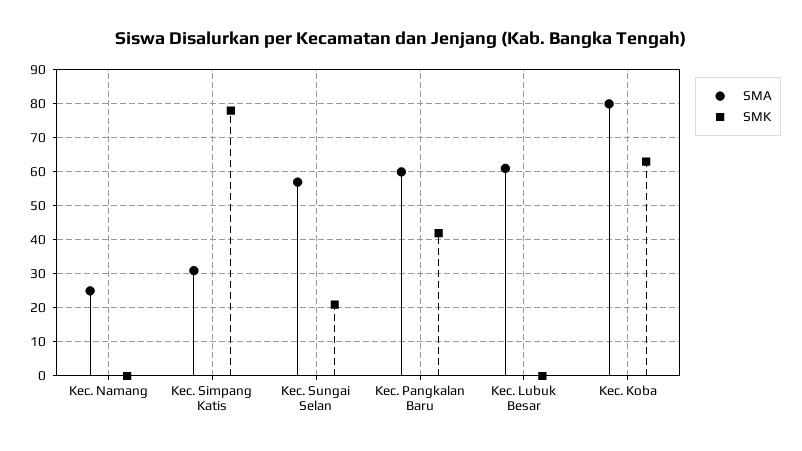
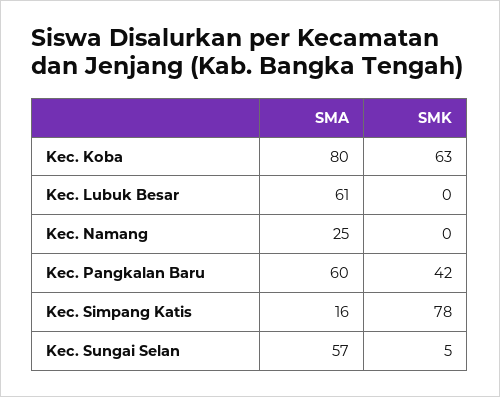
  {
    "SMA": {
      "Kec. Namang": 25,
-     "Kec. Simpang Katis": 30,
+     "Kec. Simpang Katis": 16,
      "Kec. Sungai Selan": 57,
      "Kec. Pangkalan Baru": 60,
      "Kec. Lubuk Besar": 61,
      "Kec. Koba": 80
    },
    "SMK": {
      "Kec. Namang": 0,
      "Kec. Simpang Katis": 78,
-     "Kec. Sungai Selan": 20,
+     "Kec. Sungai Selan": 5,
      "Kec. Pangkalan Baru": 42,
      "Kec. Lubuk Besar": 0,
      "Kec. Koba": 63
    }
  }

